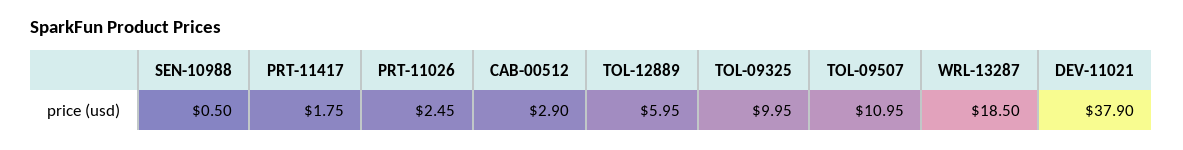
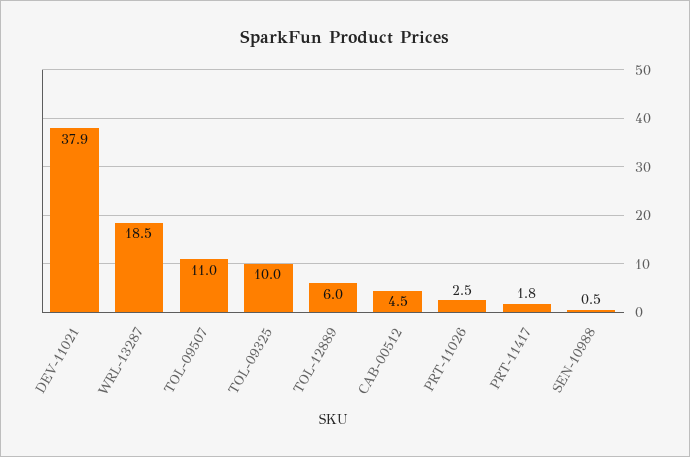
  {
    "SEN-10988": 0.5,
    "PRT-11417": 1.75,
    "PRT-11026": 2.45,
-   "CAB-00512": 2.9,
+   "CAB-00512": 4.5,
    "TOL-12889": 5.95,
    "TOL-09325": 9.95,
    "TOL-09507": 10.95,
    "WRL-13287": 18.5,
    "DEV-11021": 37.9
  }

